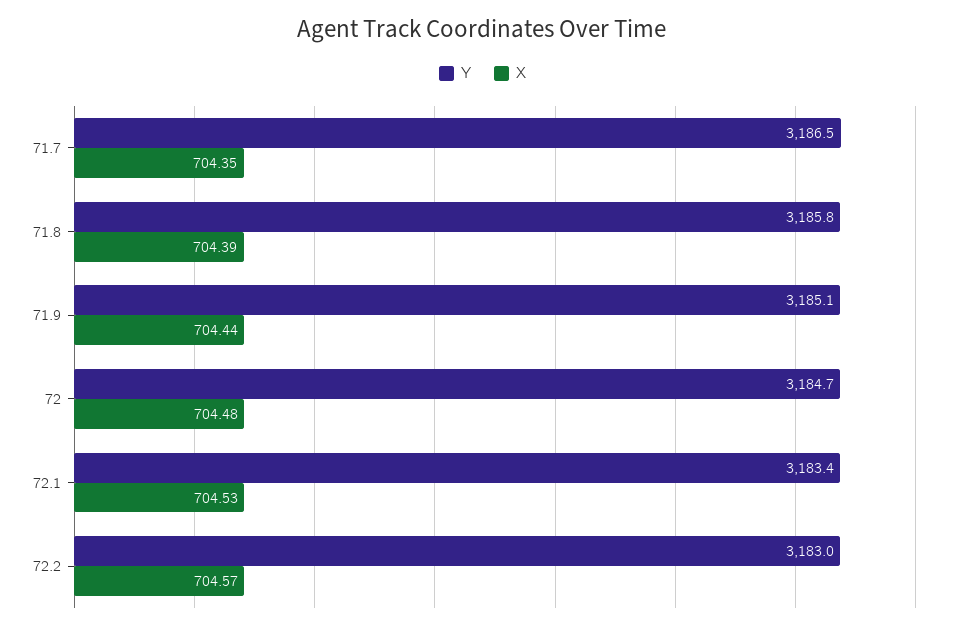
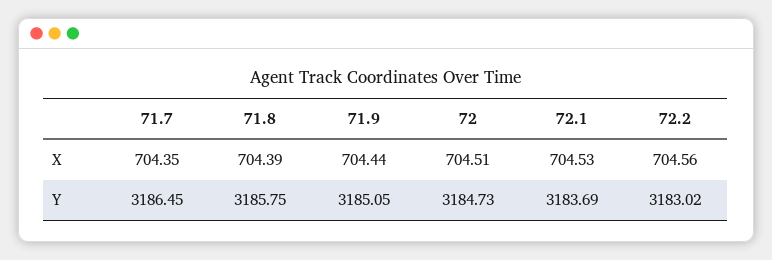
  {
    "Y": {
      "71.7": 3186.45,
      "71.8": 3185.75,
      "71.9": 3185.05,
      "72": 3184.73,
-     "72.1": 3183.4,
+     "72.1": 3183.69,
      "72.2": 3183.02
    },
    "X": {
      "71.7": 704.35,
      "71.8": 704.39,
      "71.9": 704.44,
-     "72": 704.48,
+     "72": 704.51,
      "72.1": 704.53,
-     "72.2": 704.57
+     "72.2": 704.56
    }
  }

